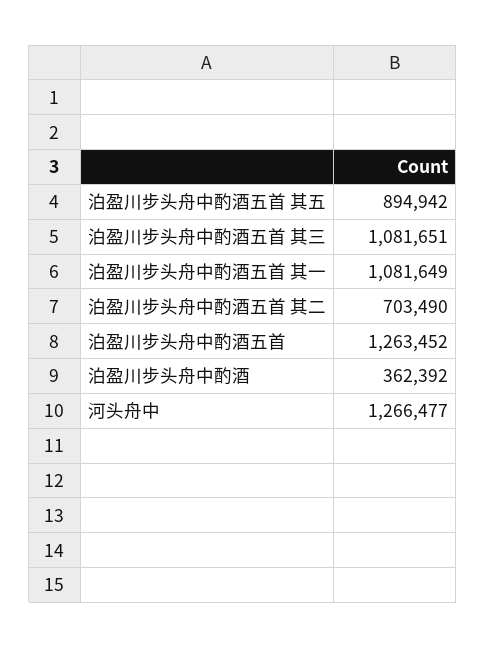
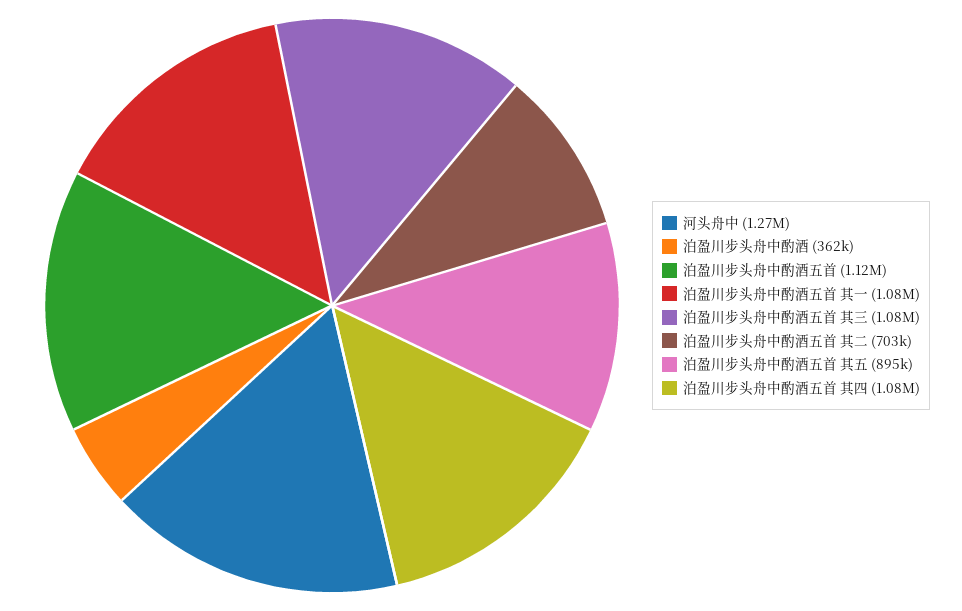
  {
    "泊盈川步头舟中酌酒五首 其五": 894942,
    "泊盈川步头舟中酌酒五首 其三": 1081651,
    "泊盈川步头舟中酌酒五首 其一": 1081649,
    "泊盈川步头舟中酌酒五首 其二": 703490,
-   "泊盈川步头舟中酌酒五首": 1263452,
+   "泊盈川步头舟中酌酒五首": 1120000,
    "泊盈川步头舟中酌酒": 362392,
-   "河头舟中": 1266477
+   "河头舟中": 1266477,
+   "泊盈川步头舟中酌酒五首 其四": 1080000
  }

